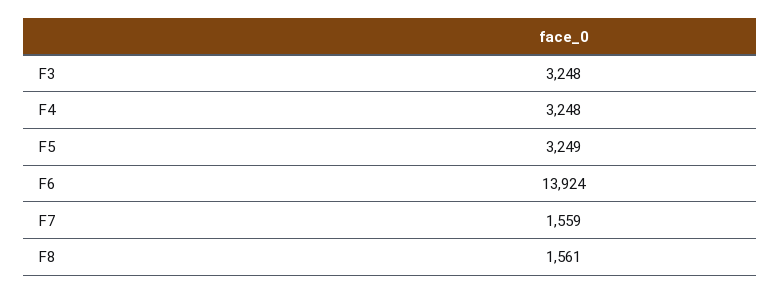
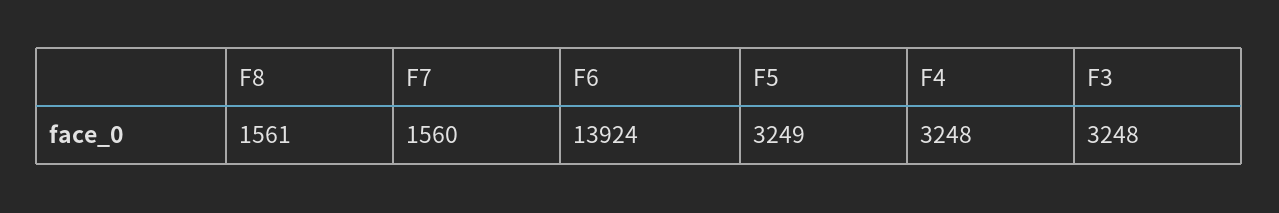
  {
    "F3": 3248,
    "F4": 3248,
    "F5": 3249,
    "F6": 13924,
-   "F7": 1559,
+   "F7": 1560,
    "F8": 1561
  }

